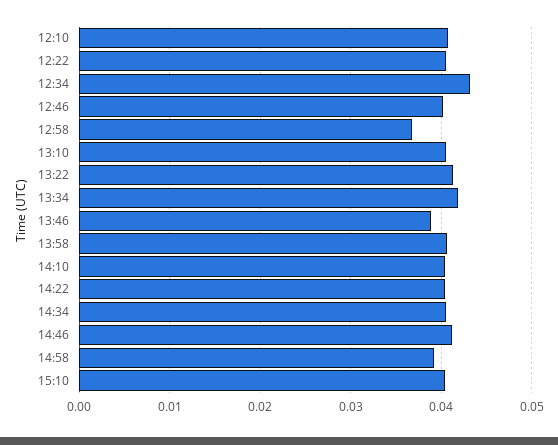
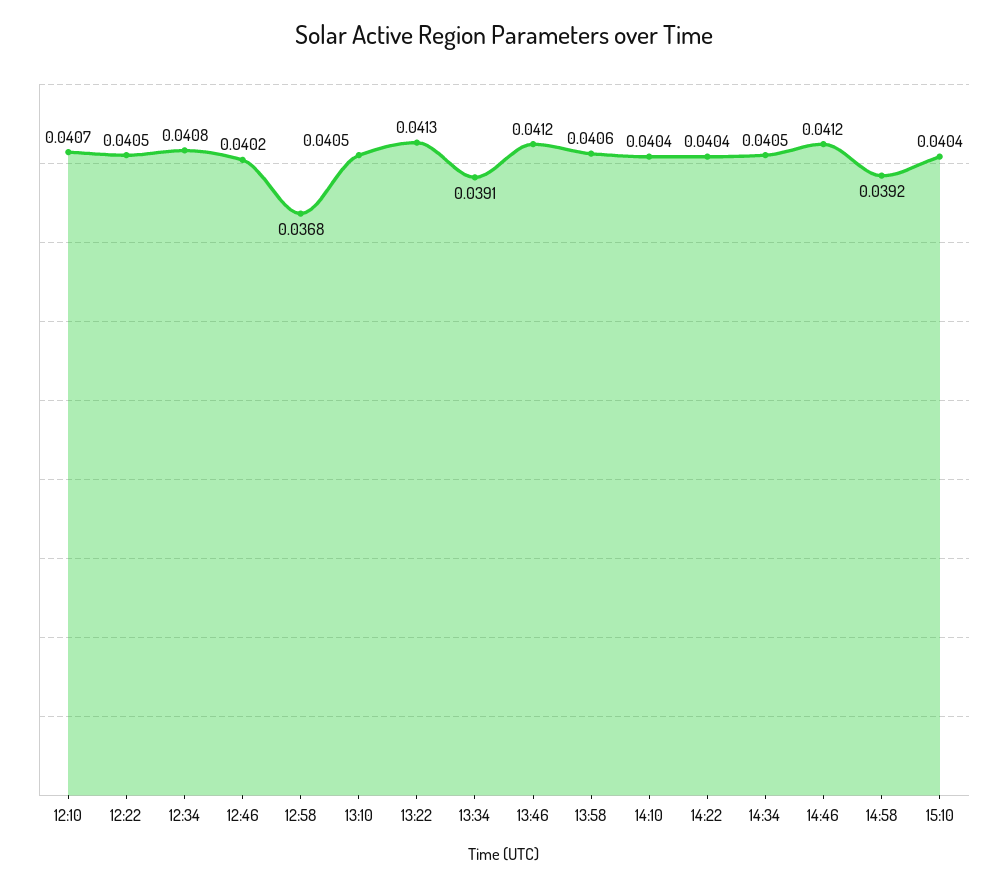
  {
    "12:10": 0.0407,
    "12:22": 0.0405,
-   "12:34": 0.043,
+   "12:34": 0.0408,
    "12:46": 0.0402,
    "12:58": 0.0368,
    "13:10": 0.0405,
    "13:22": 0.0413,
-   "13:34": 0.042,
+   "13:34": 0.0391,
-   "13:46": 0.039,
+   "13:46": 0.0412,
    "13:58": 0.0406,
    "14:10": 0.0404,
    "14:22": 0.0404,
    "14:34": 0.0405,
    "14:46": 0.0412,
    "14:58": 0.0392,
    "15:10": 0.0404
  }

